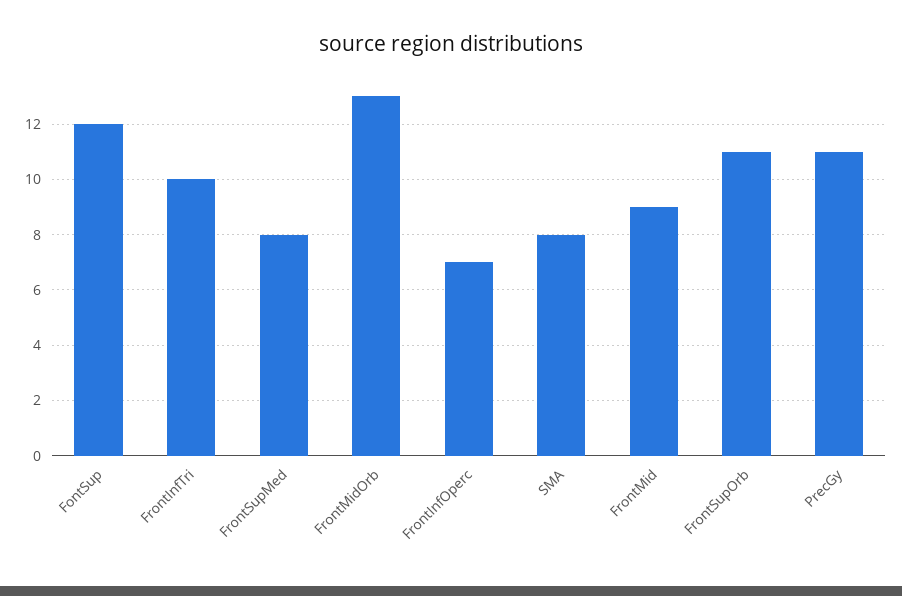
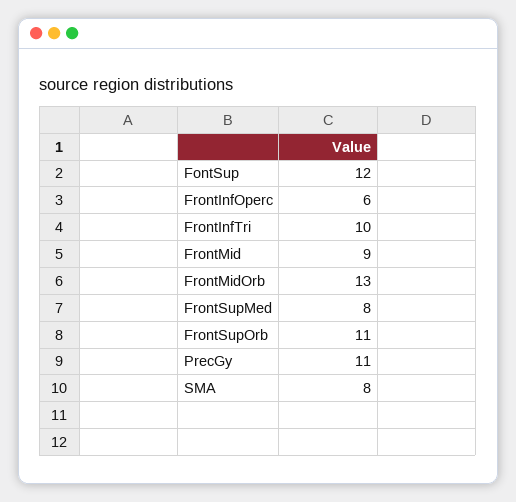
  {
    "FontSup": 12,
    "FrontInfTri": 10,
    "FrontSupMed": 8,
    "FrontMidOrb": 13,
-   "FrontInfOperc": 7,
+   "FrontInfOperc": 6,
    "SMA": 8,
    "FrontMid": 9,
    "FrontSupOrb": 11,
    "PrecGy": 11
  }

